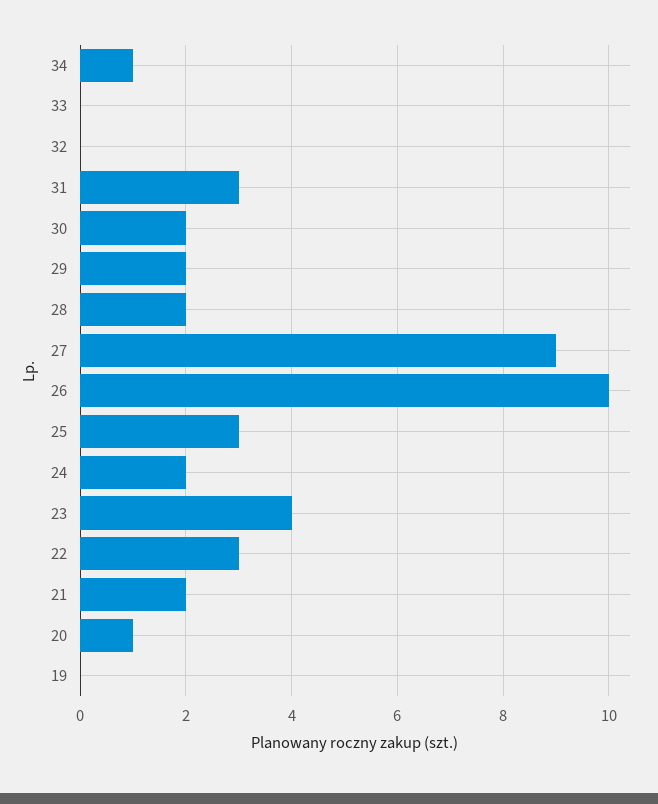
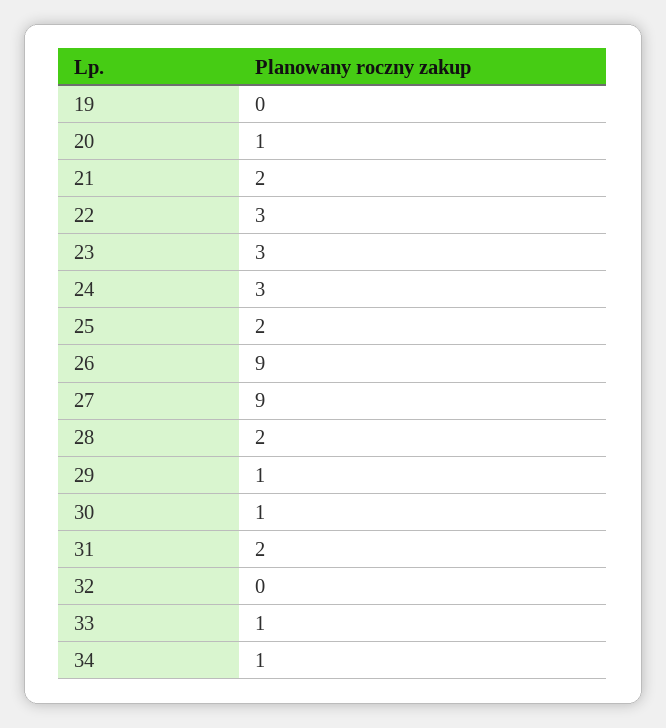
  {
    "34": 1,
-   "33": 0,
+   "33": 1,
    "32": 0,
-   "31": 3,
+   "31": 2,
-   "30": 2,
+   "30": 1,
-   "29": 2,
+   "29": 1,
    "28": 2,
    "27": 9,
-   "26": 10,
+   "26": 9,
-   "25": 3,
+   "25": 2,
-   "24": 2,
+   "24": 3,
-   "23": 4,
+   "23": 3,
    "22": 3,
    "21": 2,
    "20": 1,
    "19": 0
  }

